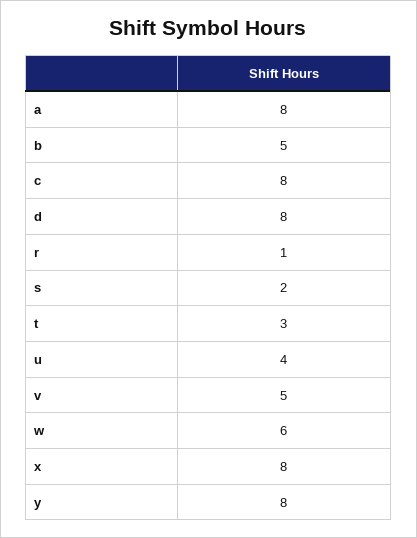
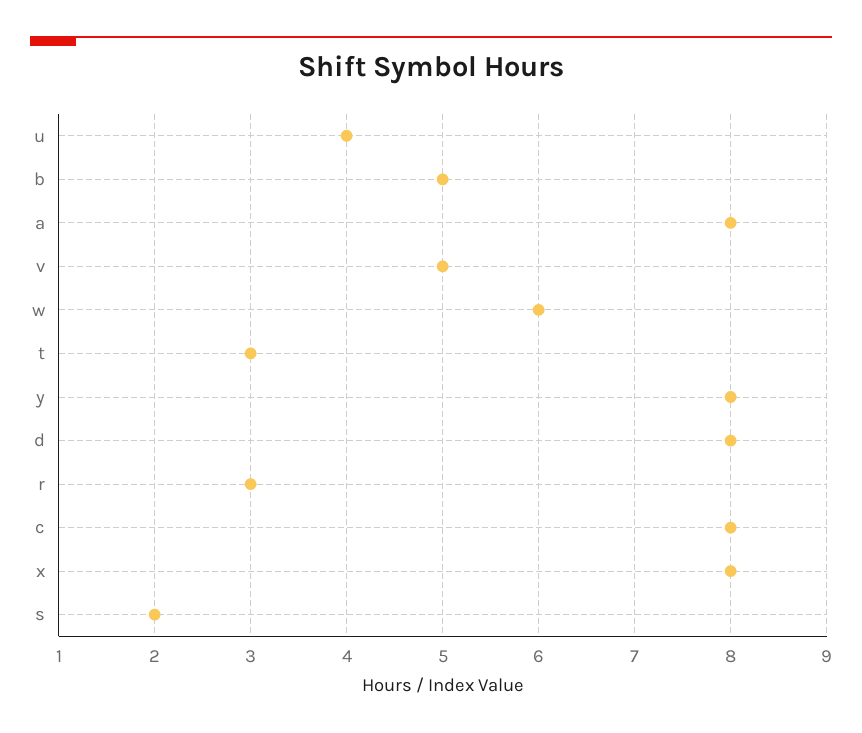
  {
    "a": 8,
    "b": 5,
    "c": 8,
    "d": 8,
-   "r": 1,
+   "r": 3,
    "s": 2,
    "t": 3,
    "u": 4,
    "v": 5,
    "w": 6,
    "x": 8,
    "y": 8
  }

